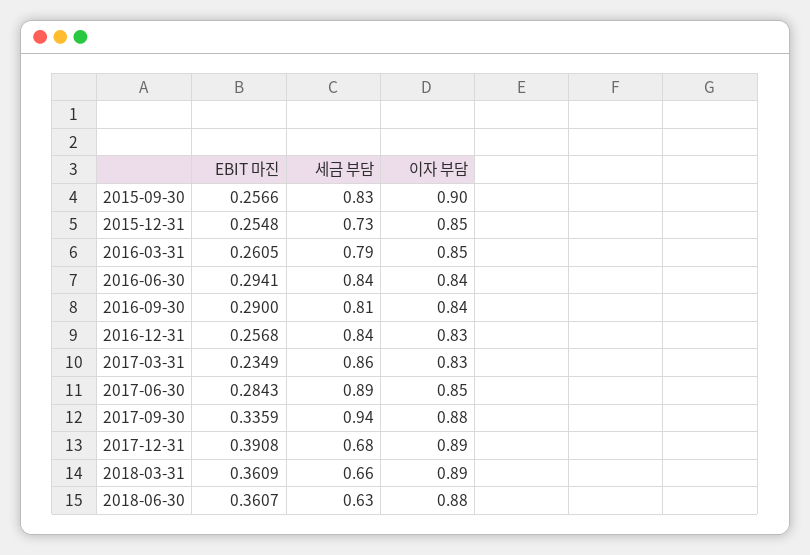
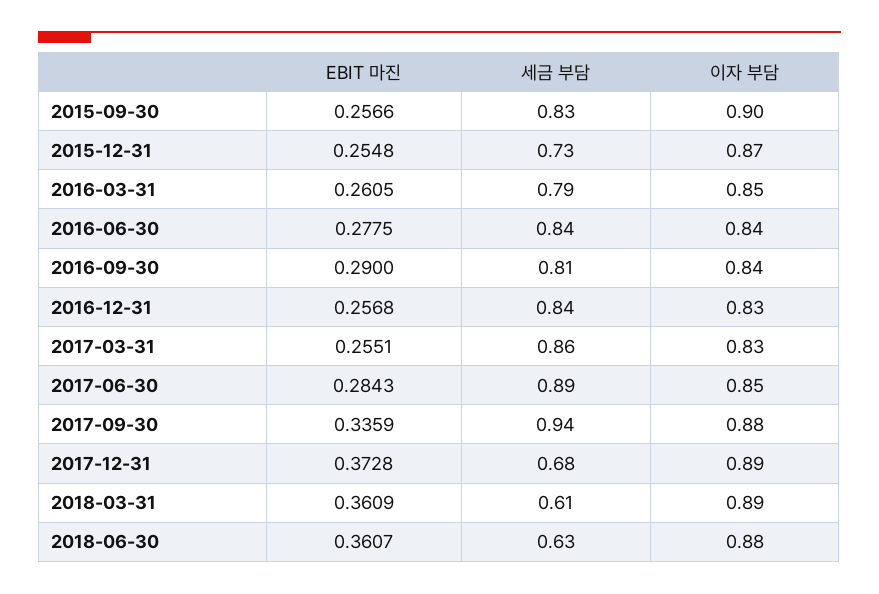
  {
    "EBIT 마진": {
      "2015-09-30": 0.2566,
      "2015-12-31": 0.2548,
      "2016-03-31": 0.2605,
-     "2016-06-30": 0.2941,
+     "2016-06-30": 0.2775,
      "2016-09-30": 0.29,
      "2016-12-31": 0.2568,
-     "2017-03-31": 0.2349,
+     "2017-03-31": 0.2551,
      "2017-06-30": 0.2843,
      "2017-09-30": 0.3359,
-     "2017-12-31": 0.3908,
+     "2017-12-31": 0.3728,
      "2018-03-31": 0.3609,
      "2018-06-30": 0.3607
    },
    "세금 부담": {
      "2015-09-30": 0.83,
      "2015-12-31": 0.73,
      "2016-03-31": 0.79,
      "2016-06-30": 0.84,
      "2016-09-30": 0.81,
      "2016-12-31": 0.84,
      "2017-03-31": 0.86,
      "2017-06-30": 0.89,
      "2017-09-30": 0.94,
      "2017-12-31": 0.68,
-     "2018-03-31": 0.66,
+     "2018-03-31": 0.61,
      "2018-06-30": 0.63
    },
    "이자 부담": {
      "2015-09-30": 0.9,
-     "2015-12-31": 0.85,
+     "2015-12-31": 0.87,
      "2016-03-31": 0.85,
      "2016-06-30": 0.84,
      "2016-09-30": 0.84,
      "2016-12-31": 0.83,
      "2017-03-31": 0.83,
      "2017-06-30": 0.85,
      "2017-09-30": 0.88,
      "2017-12-31": 0.89,
      "2018-03-31": 0.89,
      "2018-06-30": 0.88
    }
  }

